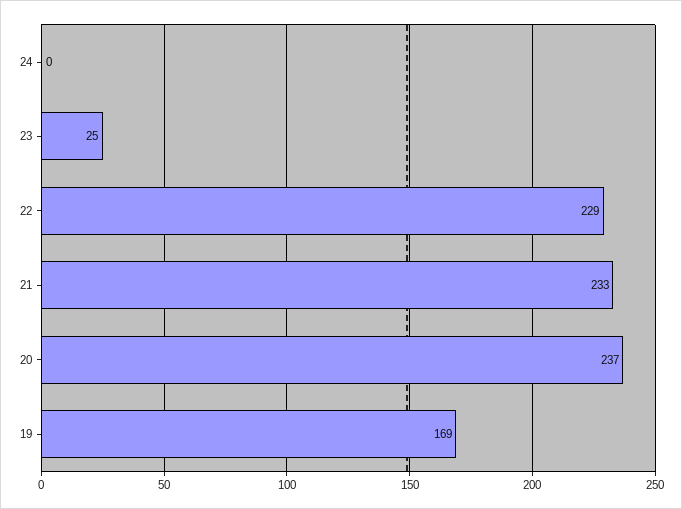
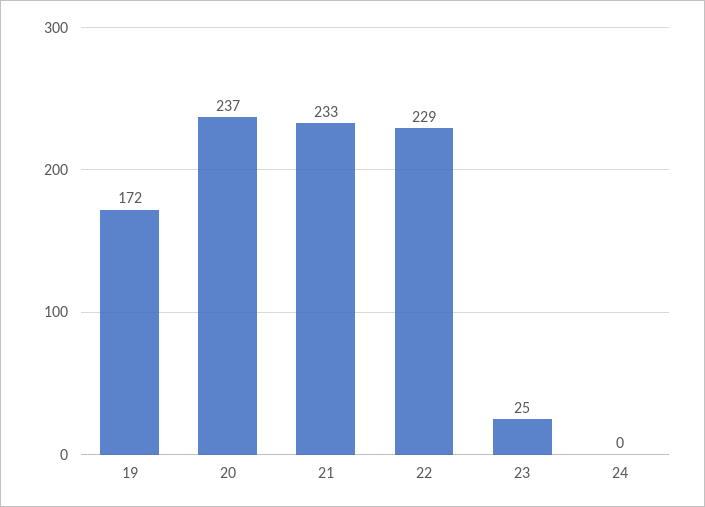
  {
    "24": 0,
    "23": 25,
    "22": 229,
    "21": 233,
    "20": 237,
-   "19": 169
+   "19": 172
  }

